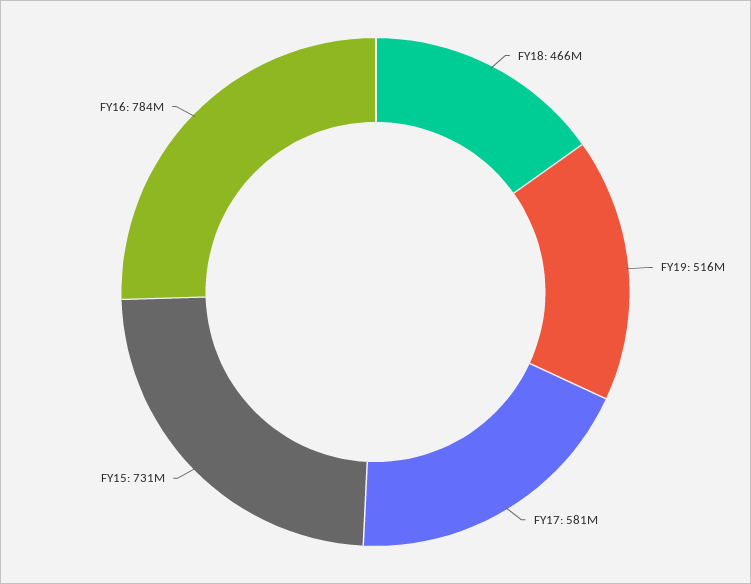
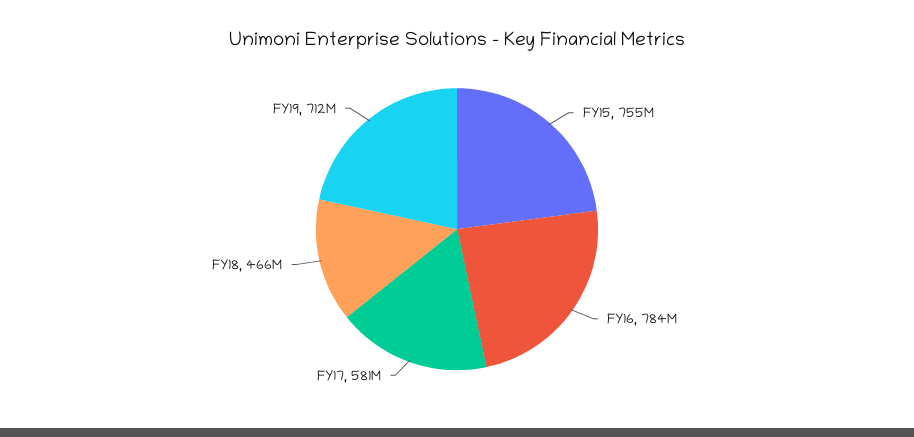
  {
    "FY18": 466000000,
-   "FY19": 516000000,
+   "FY19": 712000000,
    "FY17": 581000000,
-   "FY15": 731000000,
+   "FY15": 755000000,
    "FY16": 784000000
  }

